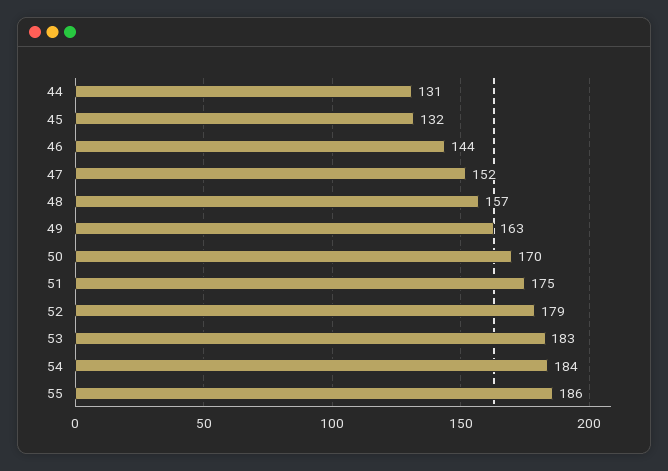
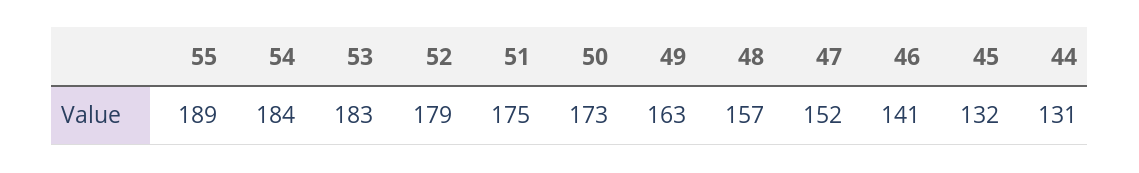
  {
    "44": 131,
    "45": 132,
-   "46": 144,
+   "46": 141,
    "47": 152,
    "48": 157,
    "49": 163,
-   "50": 170,
+   "50": 173,
    "51": 175,
    "52": 179,
    "53": 183,
    "54": 184,
-   "55": 186
+   "55": 189
  }

